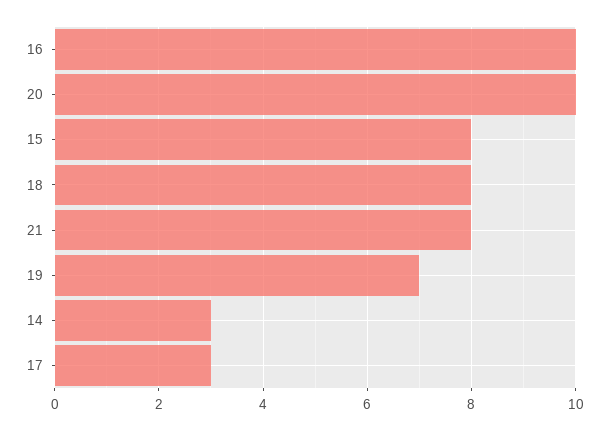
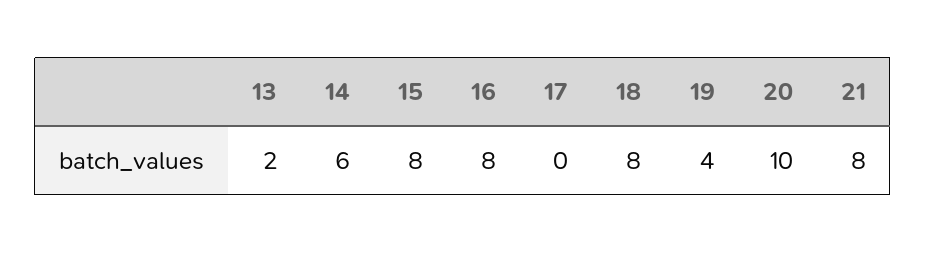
  {
-   "16": 10,
+   "16": 8,
    "20": 10,
    "15": 8,
    "18": 8,
    "21": 8,
-   "19": 7,
+   "19": 4,
-   "14": 3,
+   "14": 6,
-   "17": 3
+   "17": 0,
+   "13": 2
  }

